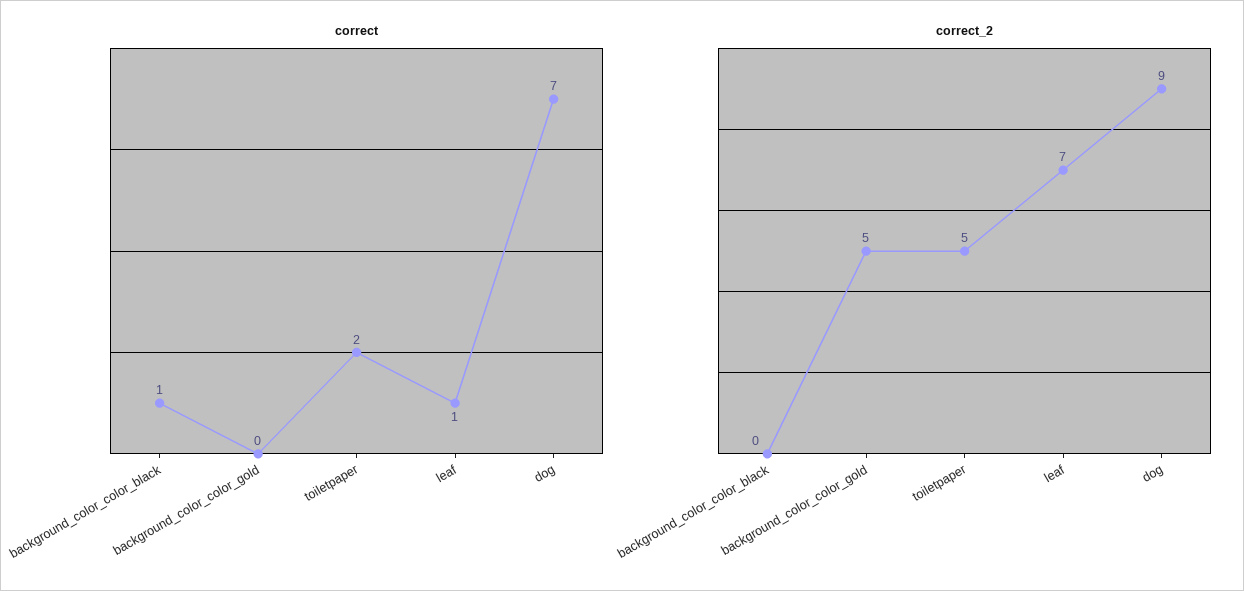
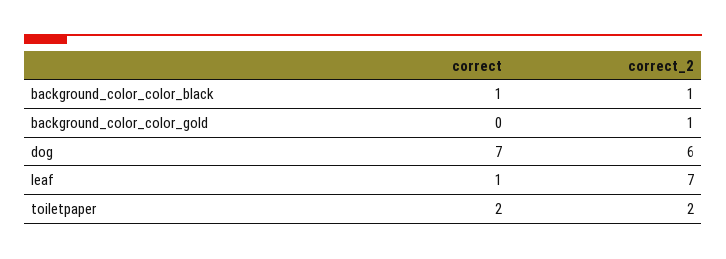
  {
    "correct": {
      "background_color_color_black": 1,
      "background_color_color_gold": 0,
      "toiletpaper": 2,
      "leaf": 1,
      "dog": 7
    },
    "correct_2": {
-     "background_color_color_black": 0,
+     "background_color_color_black": 1,
-     "background_color_color_gold": 5,
+     "background_color_color_gold": 1,
-     "toiletpaper": 5,
+     "toiletpaper": 2,
      "leaf": 7,
-     "dog": 9
+     "dog": 6
    }
  }

